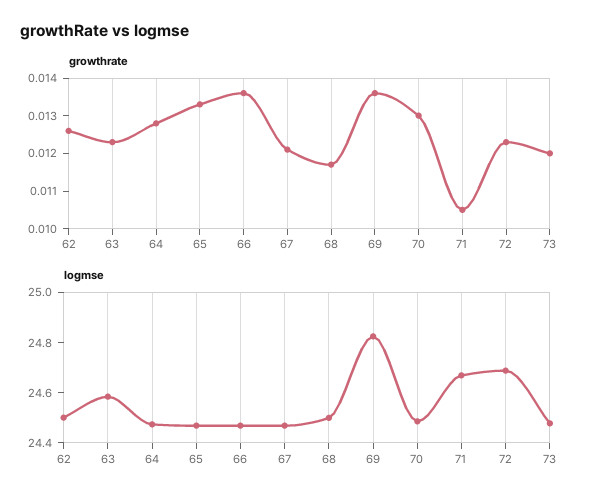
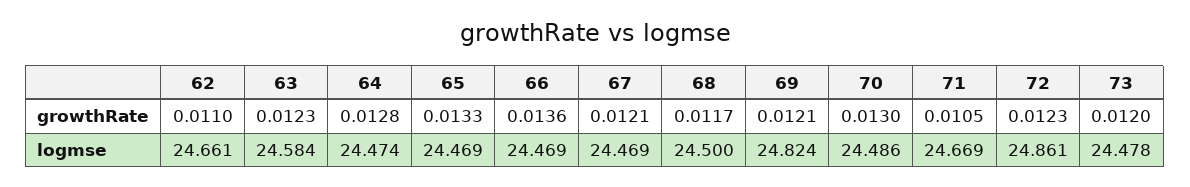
  {
    "growthrate": {
-     "62": 0.0125,
+     "62": 0.011,
      "63": 0.0123,
      "64": 0.0128,
      "65": 0.0133,
      "66": 0.0136,
      "67": 0.0121,
      "68": 0.0117,
-     "69": 0.0135,
+     "69": 0.0121,
      "70": 0.013,
      "71": 0.0105,
      "72": 0.0123,
      "73": 0.012
    },
    "logmse": {
-     "62": 24.5,
+     "62": 24.661,
      "63": 24.584,
      "64": 24.474,
      "65": 24.469,
      "66": 24.469,
      "67": 24.469,
      "68": 24.5,
      "69": 24.824,
      "70": 24.486,
      "71": 24.669,
-     "72": 24.7,
+     "72": 24.861,
      "73": 24.478
    }
  }

